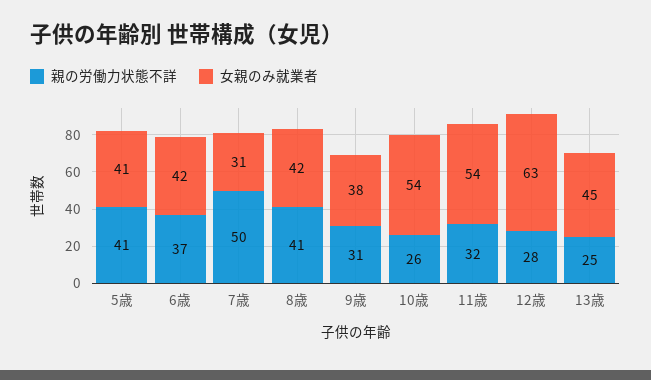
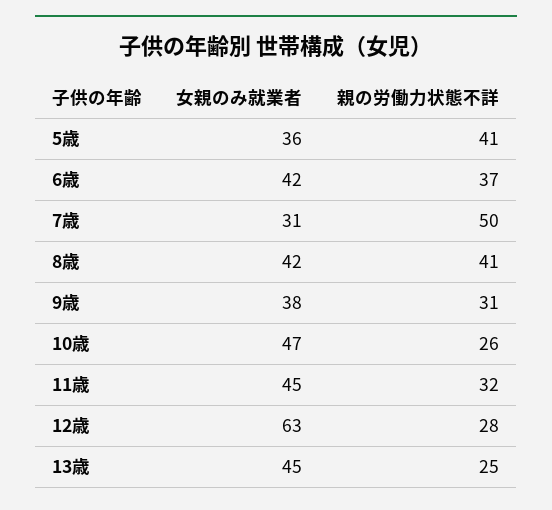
  {
    "親の労働力状態不詳": {
      "5歳": 41,
      "6歳": 37,
      "7歳": 50,
      "8歳": 41,
      "9歳": 31,
      "10歳": 26,
      "11歳": 32,
      "12歳": 28,
      "13歳": 25
    },
    "女親のみ就業者": {
-     "5歳": 41,
+     "5歳": 36,
      "6歳": 42,
      "7歳": 31,
      "8歳": 42,
      "9歳": 38,
-     "10歳": 54,
+     "10歳": 47,
-     "11歳": 54,
+     "11歳": 45,
      "12歳": 63,
      "13歳": 45
    }
  }

